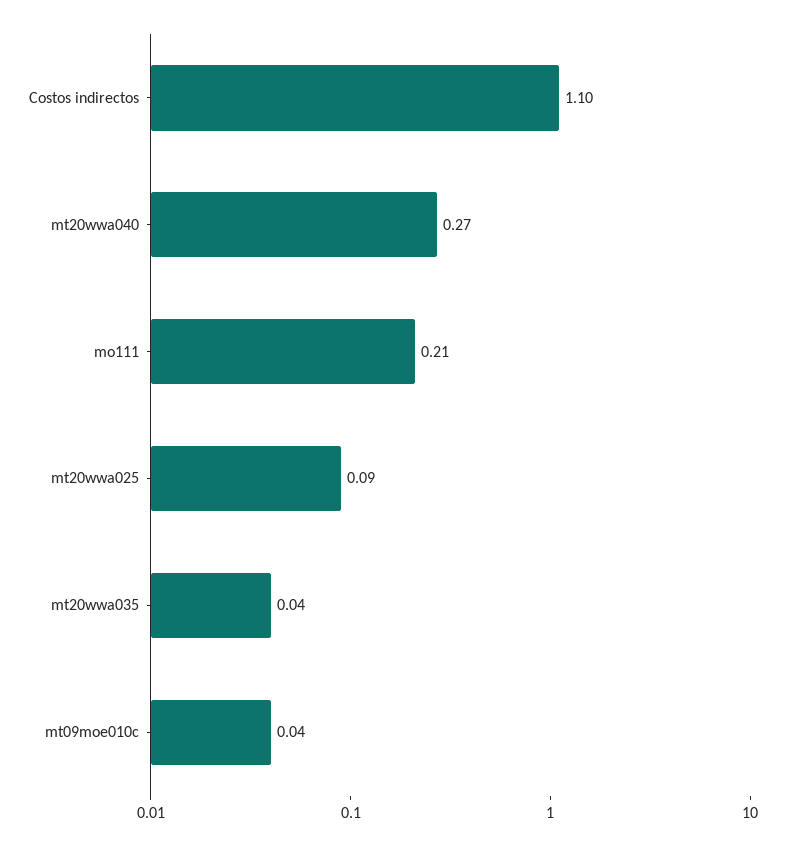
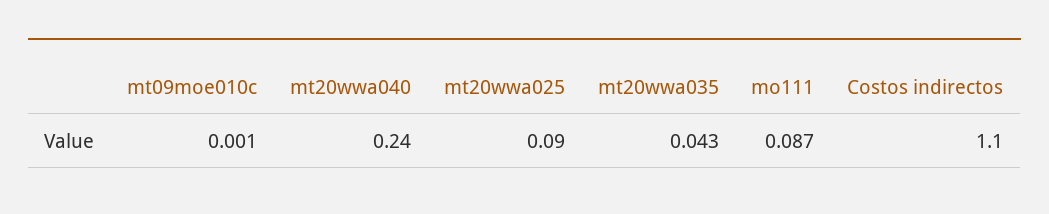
  {
    "Costos indirectos": 1.1,
-   "mt20wwa040": 0.27,
+   "mt20wwa040": 0.24,
-   "mo111": 0.21,
+   "mo111": 0.087,
    "mt20wwa025": 0.09,
    "mt20wwa035": 0.043,
-   "mt09moe010c": 0.04
+   "mt09moe010c": 0.001
  }

